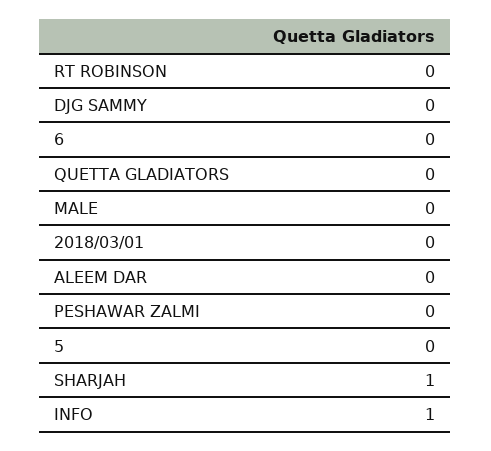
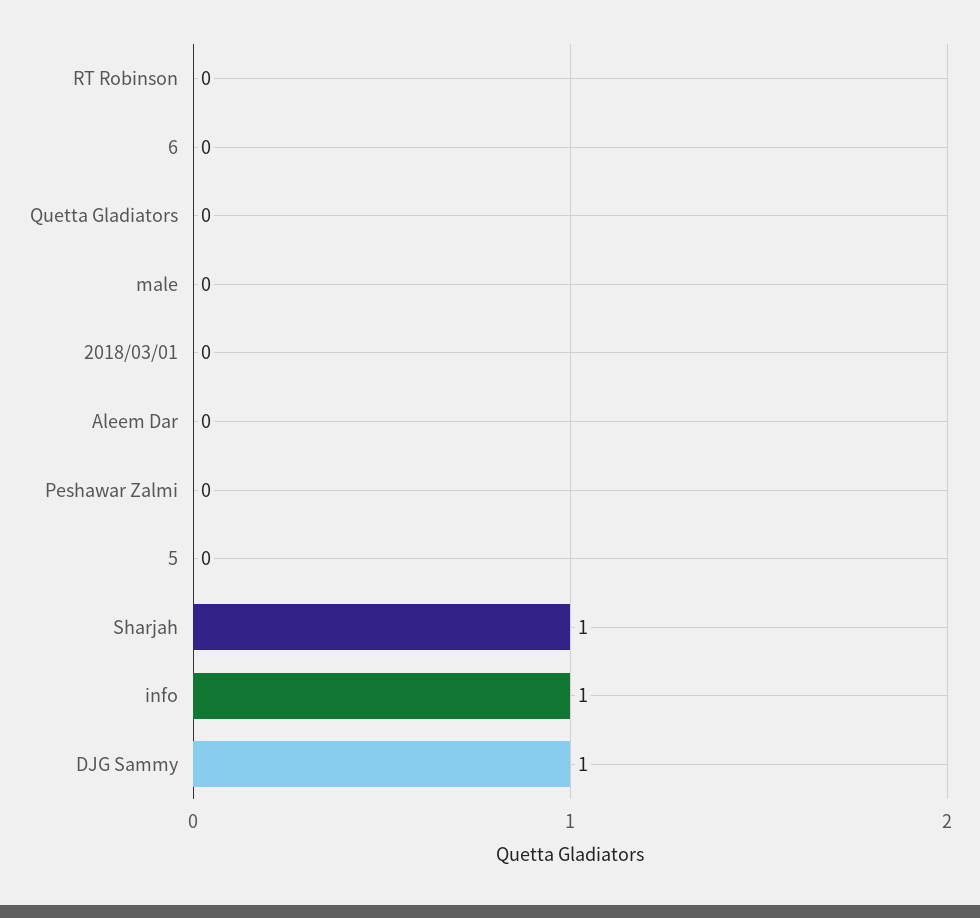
  {
    "RT ROBINSON": 0,
-   "DJG SAMMY": 0,
+   "DJG SAMMY": 1,
    "6": 0,
    "QUETTA GLADIATORS": 0,
    "MALE": 0,
    "2018/03/01": 0,
    "ALEEM DAR": 0,
    "PESHAWAR ZALMI": 0,
    "5": 0,
    "SHARJAH": 1,
    "INFO": 1
  }

